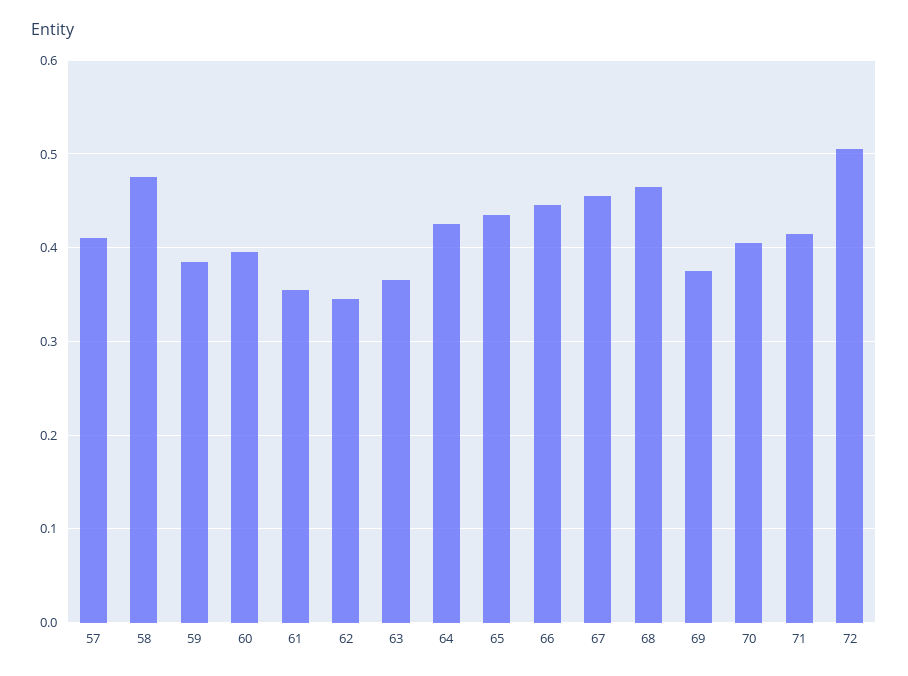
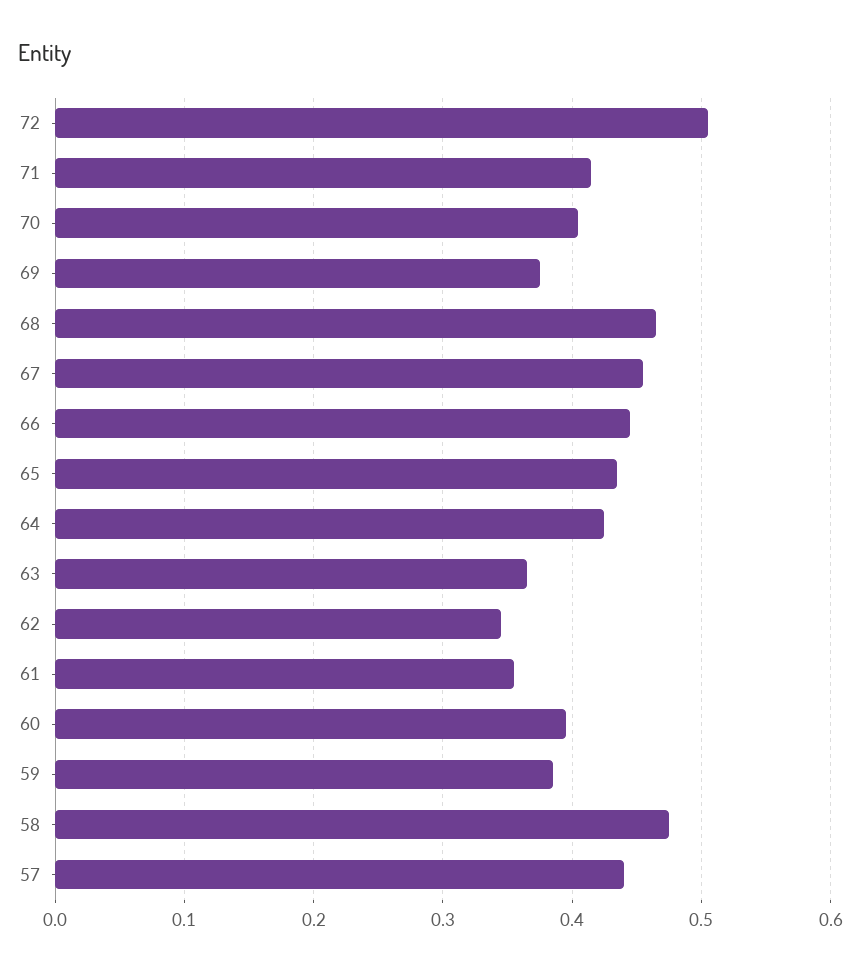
  {
-   "57": 0.41,
+   "57": 0.44,
    "58": 0.48,
    "59": 0.39,
    "60": 0.4,
    "61": 0.36,
    "62": 0.35,
    "63": 0.37,
    "64": 0.43,
    "65": 0.44,
    "66": 0.45,
    "67": 0.46,
    "68": 0.47,
    "69": 0.38,
    "70": 0.41,
    "71": 0.42,
    "72": 0.51
  }

